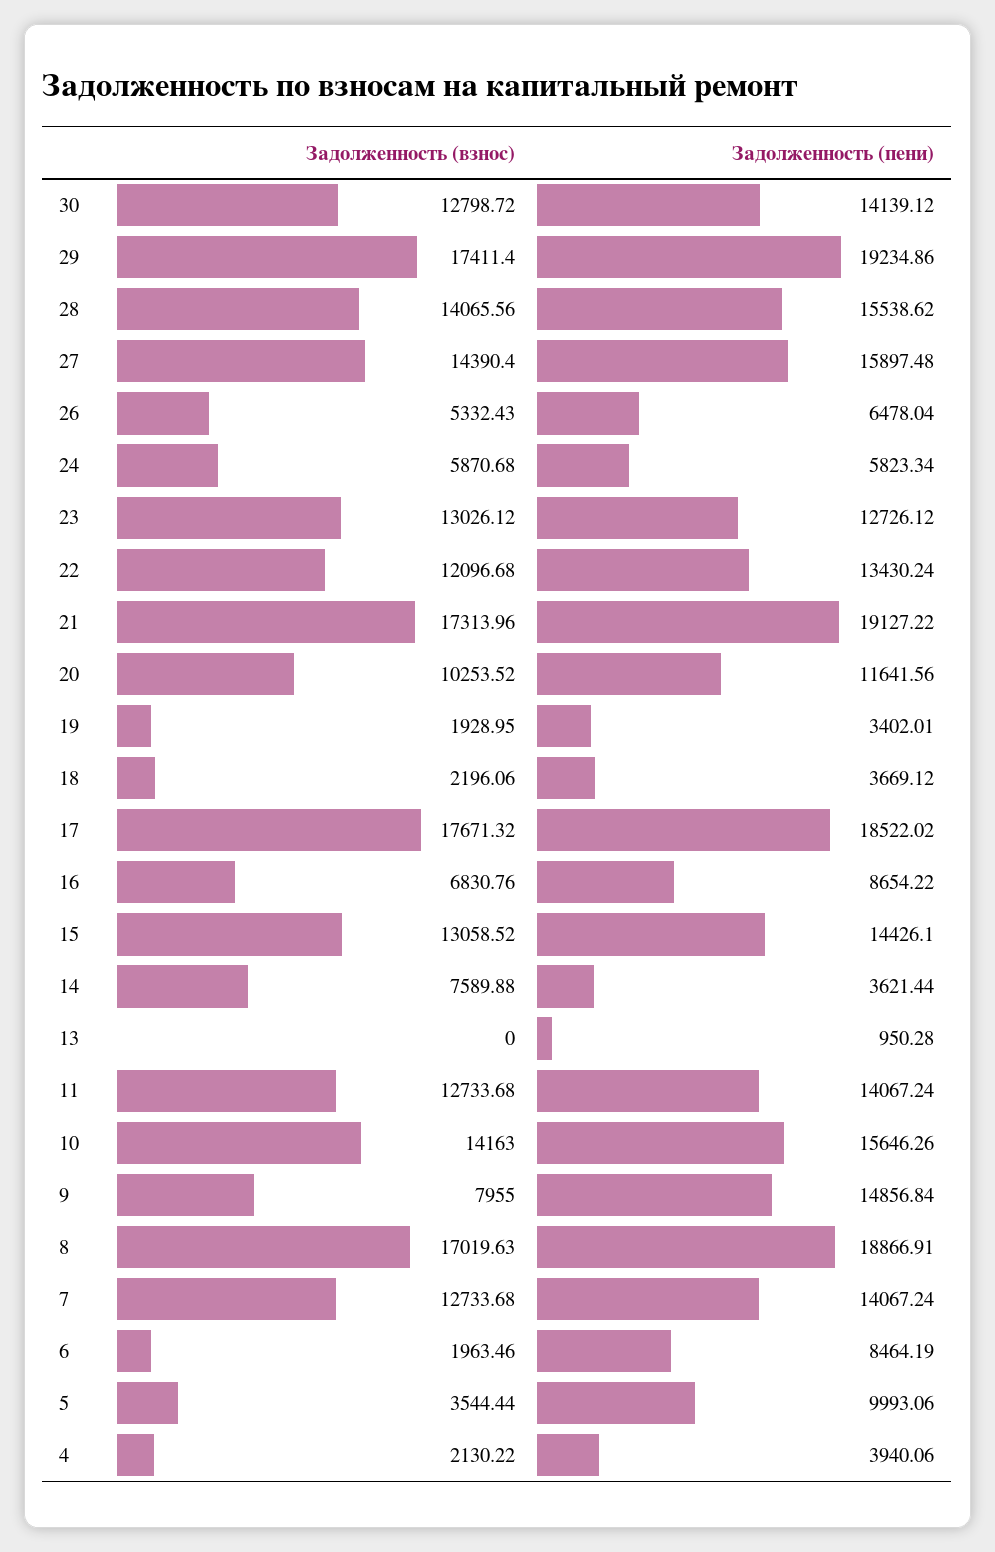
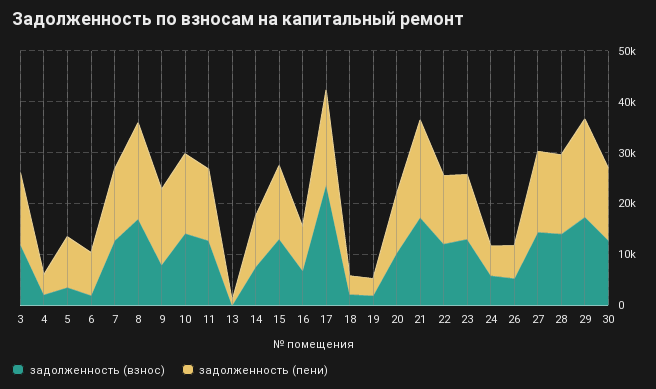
  {
    "Задолженность (взнос)": {
      "30": 12798.72,
      "29": 17411.4,
      "28": 14065.56,
      "27": 14390.4,
      "26": 5332.43,
      "24": 5870.68,
      "23": 13026.12,
      "22": 12096.68,
      "21": 17313.96,
      "20": 10253.52,
      "19": 1928.95,
      "18": 2196.06,
-     "17": 17671.32,
+     "17": 24000,
      "16": 6830.76,
      "15": 13058.52,
      "14": 7589.88,
      "13": 0,
      "11": 12733.68,
      "10": 14163,
      "9": 7955,
      "8": 17019.63,
      "7": 12733.68,
      "6": 1963.46,
      "5": 3544.44,
-     "4": 2130.22
+     "4": 2130.22,
+     "3": 12000
    },
    "Задолженность (пени)": {
      "30": 14139.12,
      "29": 19234.86,
      "28": 15538.62,
      "27": 15897.48,
      "26": 6478.04,
      "24": 5823.34,
      "23": 12726.12,
      "22": 13430.24,
      "21": 19127.22,
      "20": 11641.56,
      "19": 3402.01,
      "18": 3669.12,
      "17": 18522.02,
      "16": 8654.22,
      "15": 14426.1,
-     "14": 3621.44,
+     "14": 10000,
      "13": 950.28,
      "11": 14067.24,
      "10": 15646.26,
      "9": 14856.84,
      "8": 18866.91,
      "7": 14067.24,
      "6": 8464.19,
      "5": 9993.06,
-     "4": 3940.06
+     "4": 3940.06,
+     "3": 14000
    }
  }

